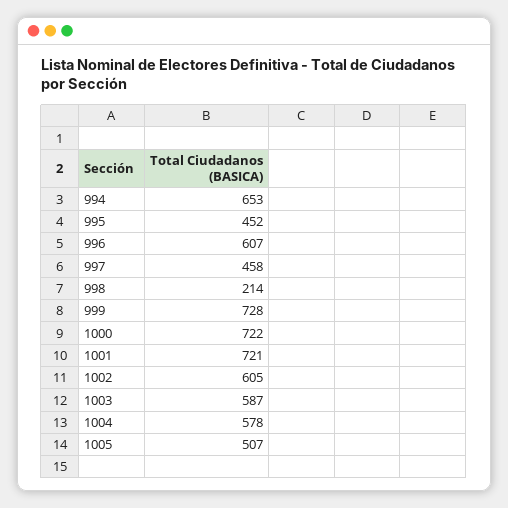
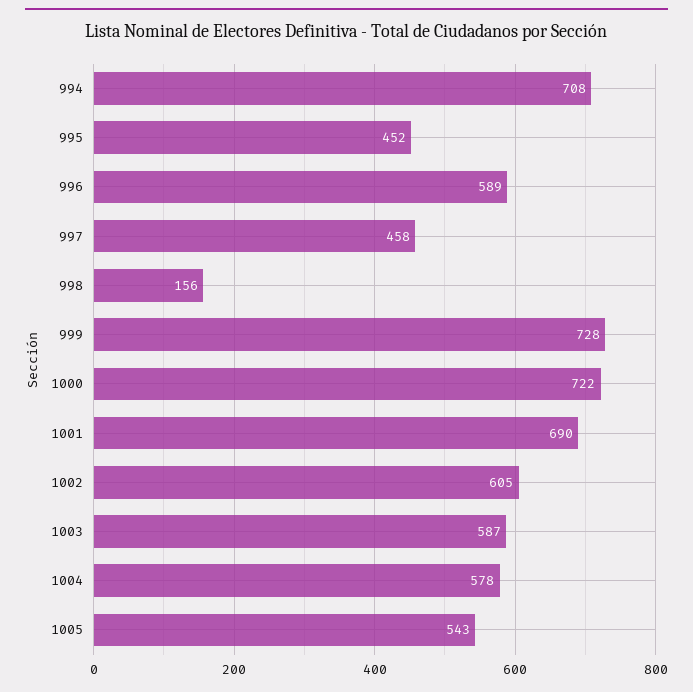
  {
-   "994": 653,
+   "994": 708,
    "995": 452,
-   "996": 607,
+   "996": 589,
    "997": 458,
-   "998": 214,
+   "998": 156,
    "999": 728,
    "1000": 722,
-   "1001": 721,
+   "1001": 690,
    "1002": 605,
    "1003": 587,
    "1004": 578,
-   "1005": 507
+   "1005": 543
  }

